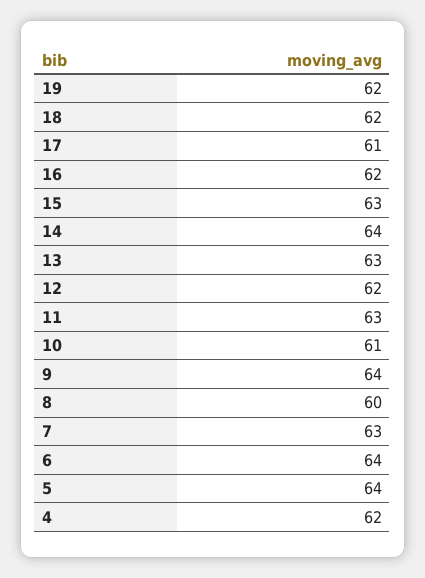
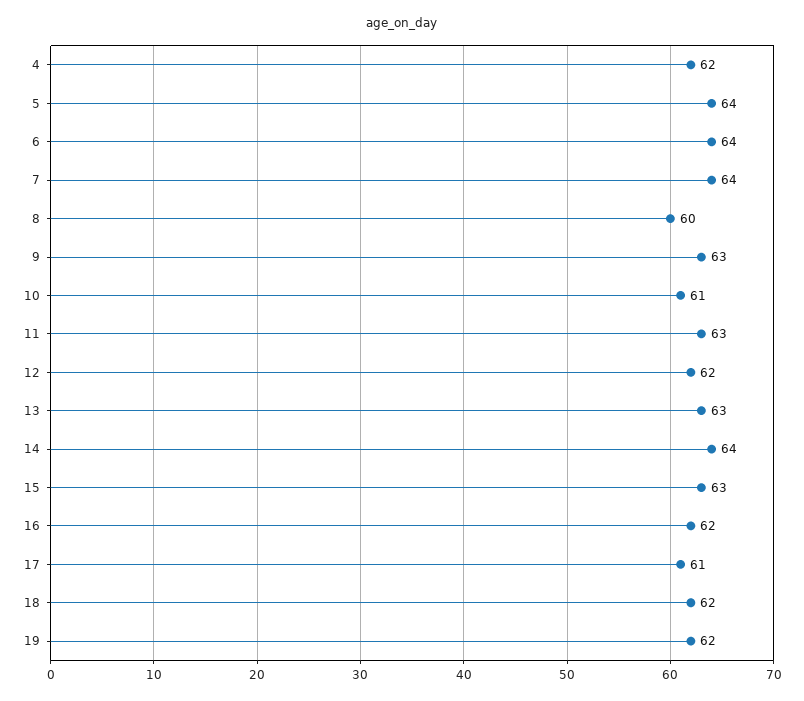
  {
    "19": 62,
    "18": 62,
    "17": 61,
    "16": 62,
    "15": 63,
    "14": 64,
    "13": 63,
    "12": 62,
    "11": 63,
    "10": 61,
-   "9": 64,
+   "9": 63,
    "8": 60,
-   "7": 63,
+   "7": 64,
    "6": 64,
    "5": 64,
    "4": 62
  }

